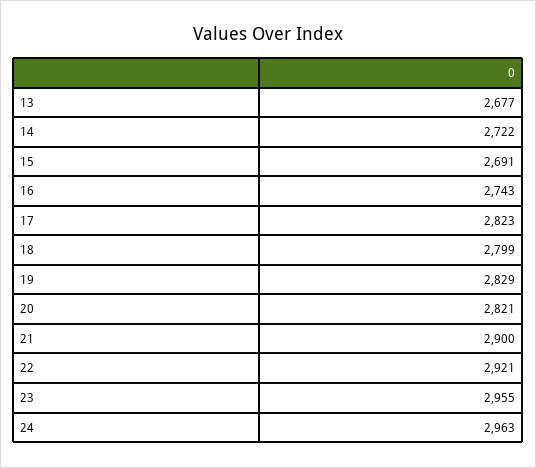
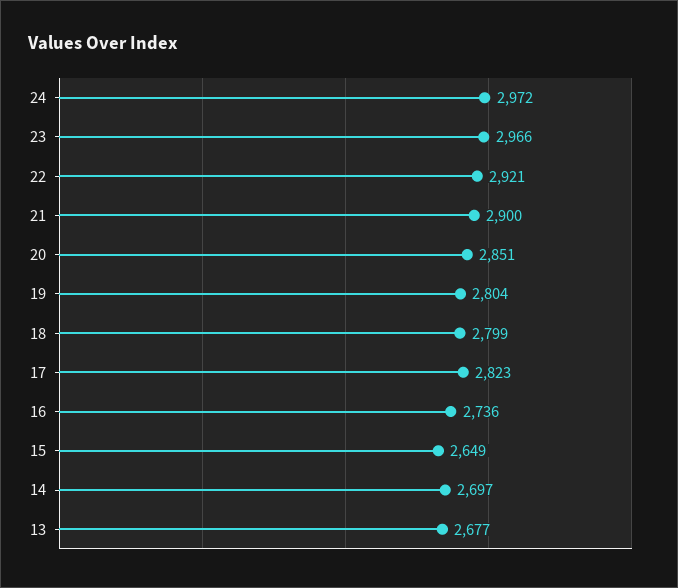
  {
    "13": 2677,
-   "14": 2722,
+   "14": 2697,
-   "15": 2691,
+   "15": 2649,
-   "16": 2743,
+   "16": 2736,
    "17": 2823,
    "18": 2799,
-   "19": 2829,
+   "19": 2804,
-   "20": 2821,
+   "20": 2851,
    "21": 2900,
    "22": 2921,
-   "23": 2955,
+   "23": 2966,
-   "24": 2963
+   "24": 2972
  }

